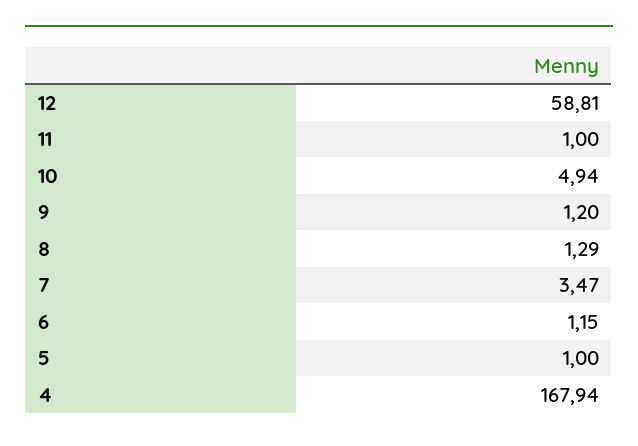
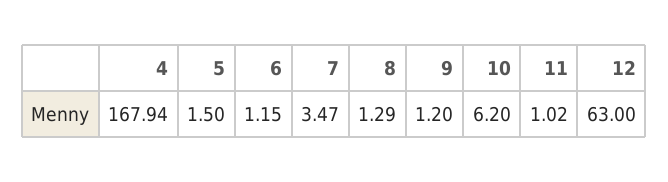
  {
-   "12": 58.81,
+   "12": 63,
-   "11": 1,
+   "11": 1.02,
-   "10": 4.94,
+   "10": 6.2,
    "9": 1.2,
    "8": 1.29,
    "7": 3.47,
    "6": 1.15,
-   "5": 1,
+   "5": 1.5,
    "4": 167.94
  }

